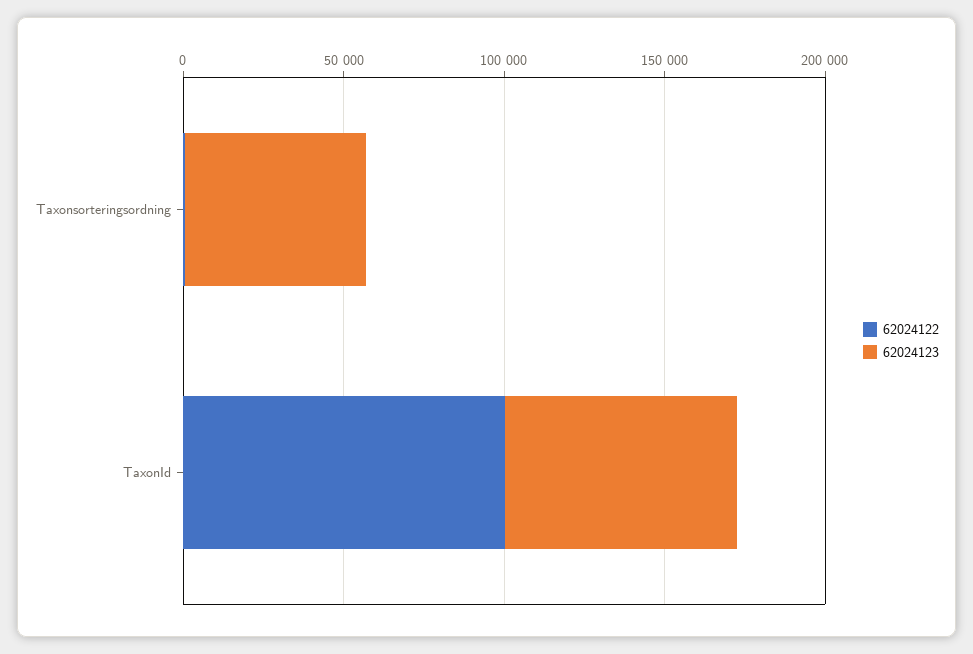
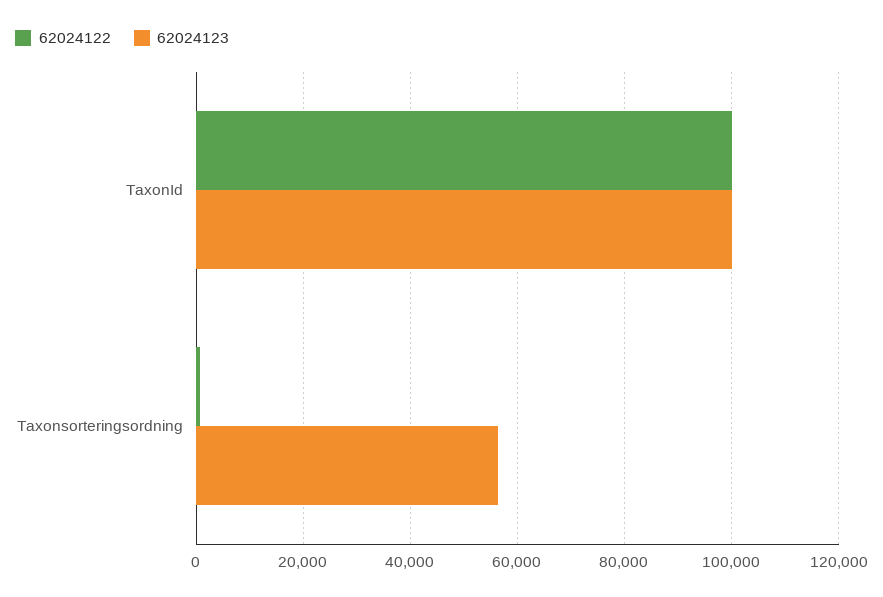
  {
    "62024122": {
      "Taxonsorteringsordning": 0,
      "TaxonId": 100000
    },
    "62024123": {
      "Taxonsorteringsordning": 56000,
-     "TaxonId": 70000
+     "TaxonId": 100000
    }
  }

